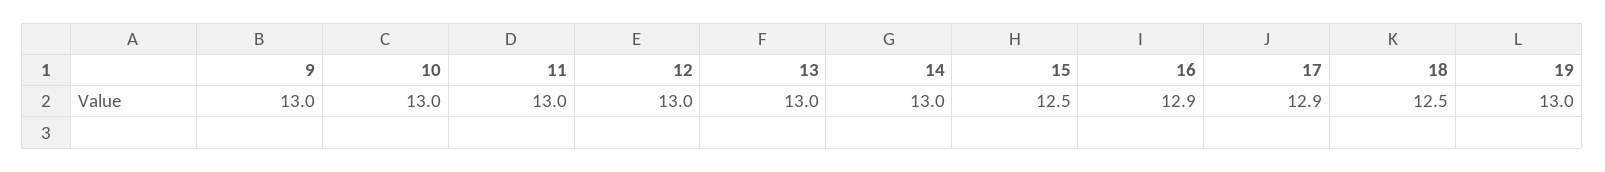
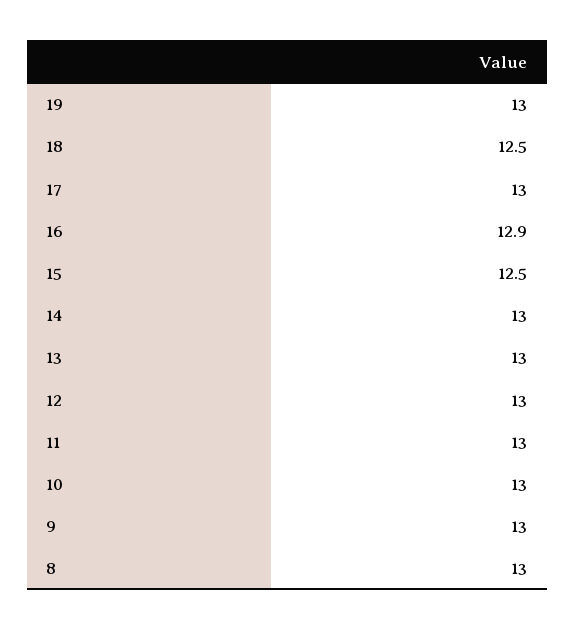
  {
    "9": 13,
    "10": 13,
    "11": 13,
    "12": 13,
    "13": 13,
    "14": 13,
    "15": 12.5,
    "16": 12.9,
-   "17": 12.9,
+   "17": 13,
    "18": 12.5,
-   "19": 13
+   "19": 13,
+   "8": 13
  }

